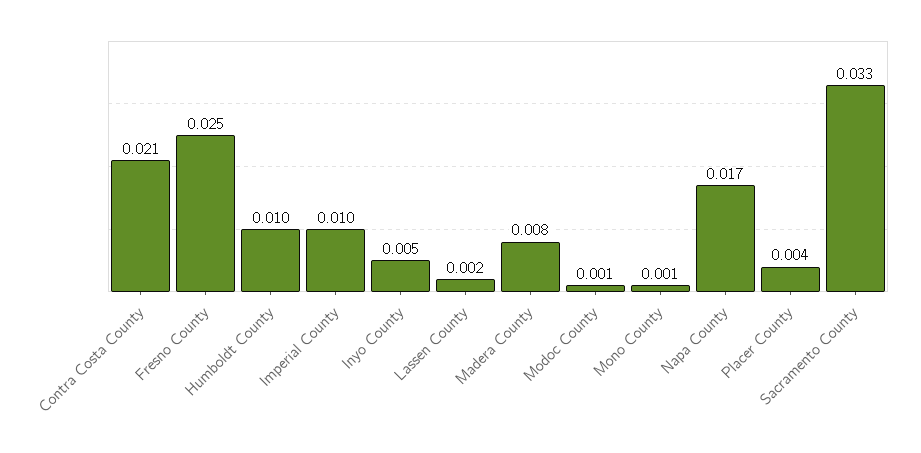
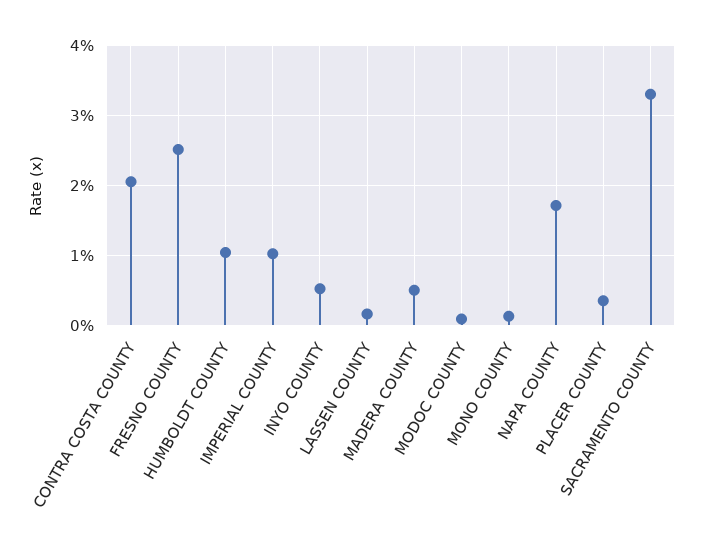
  {
    "Contra Costa County": 0.021,
    "Fresno County": 0.025,
    "Humboldt County": 0.01,
    "Imperial County": 0.01,
    "Inyo County": 0.005,
    "Lassen County": 0.002,
-   "Madera County": 0.008,
+   "Madera County": 0.005,
    "Modoc County": 0.001,
    "Mono County": 0.001,
    "Napa County": 0.017,
    "Placer County": 0.004,
    "Sacramento County": 0.033
  }

